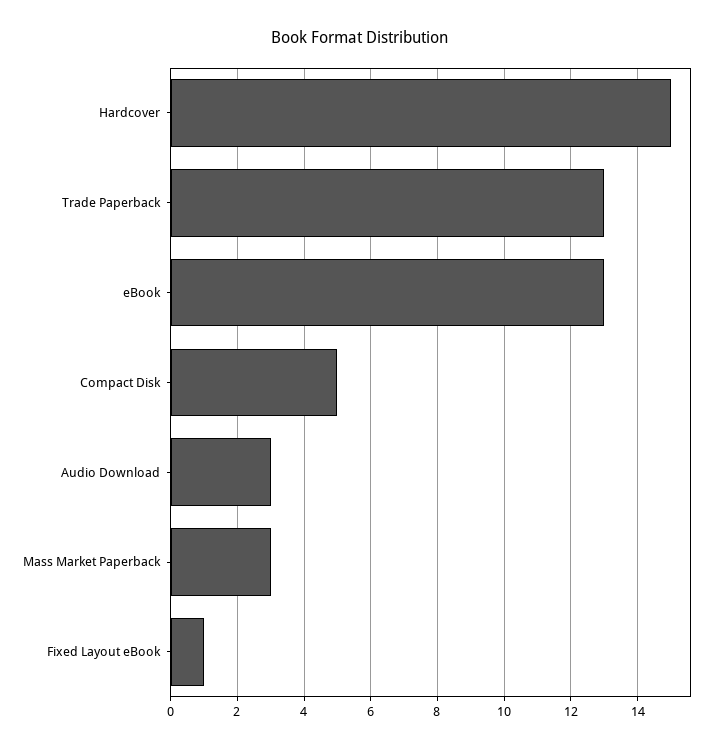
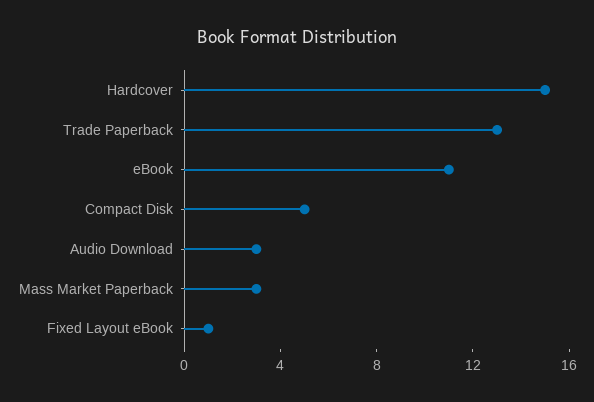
  {
    "Hardcover": 15,
    "Trade Paperback": 13,
-   "eBook": 13,
+   "eBook": 11,
    "Compact Disk": 5,
    "Audio Download": 3,
    "Mass Market Paperback": 3,
    "Fixed Layout eBook": 1
  }

